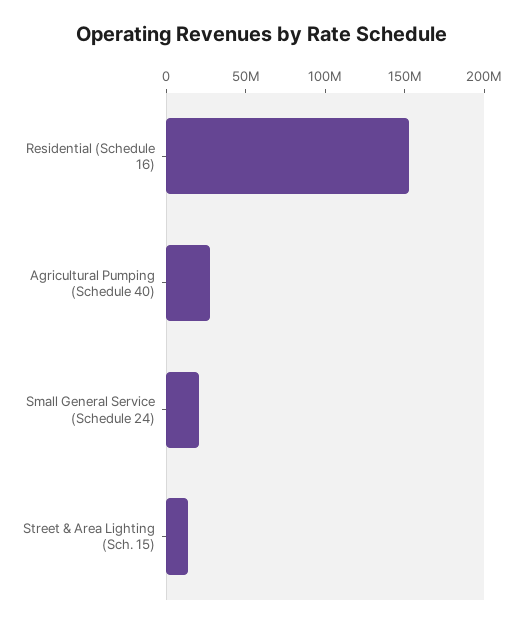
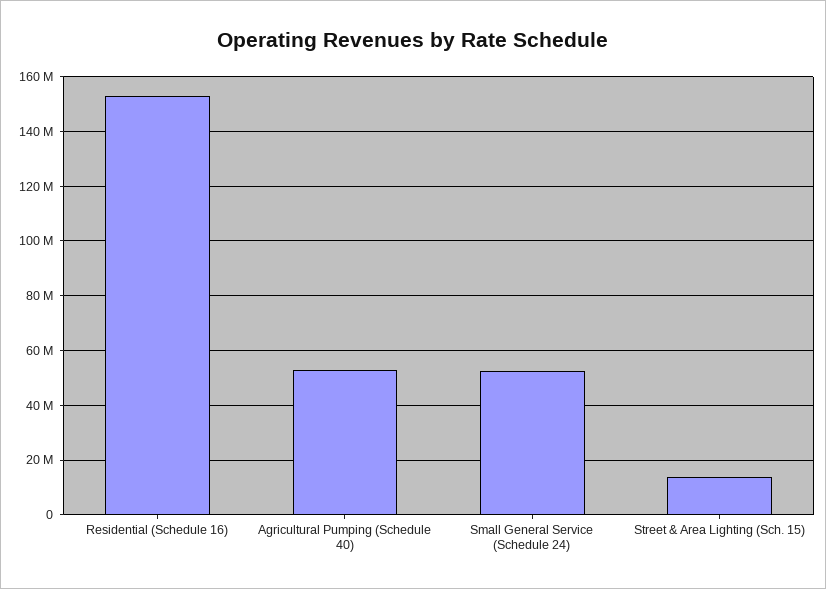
  {
    "Residential (Schedule 16)": 152500000,
-   "Agricultural Pumping (Schedule 40)": 30000000,
+   "Agricultural Pumping (Schedule 40)": 52500000,
-   "Small General Service (Schedule 24)": 20000000,
+   "Small General Service (Schedule 24)": 52500000,
    "Street & Area Lighting (Sch. 15)": 15000000
  }

